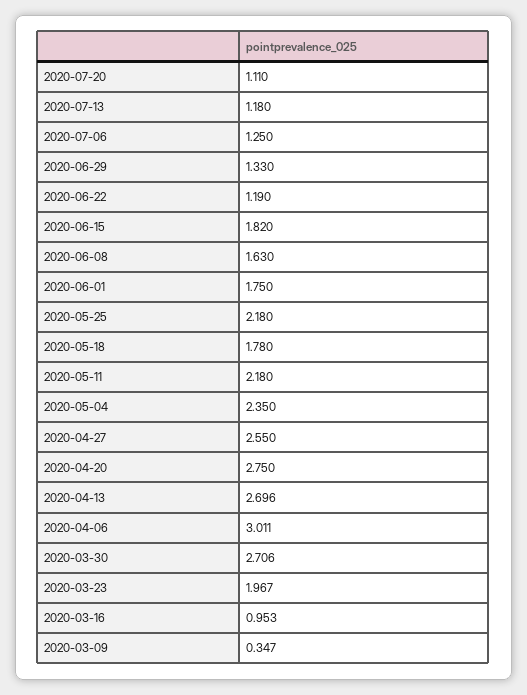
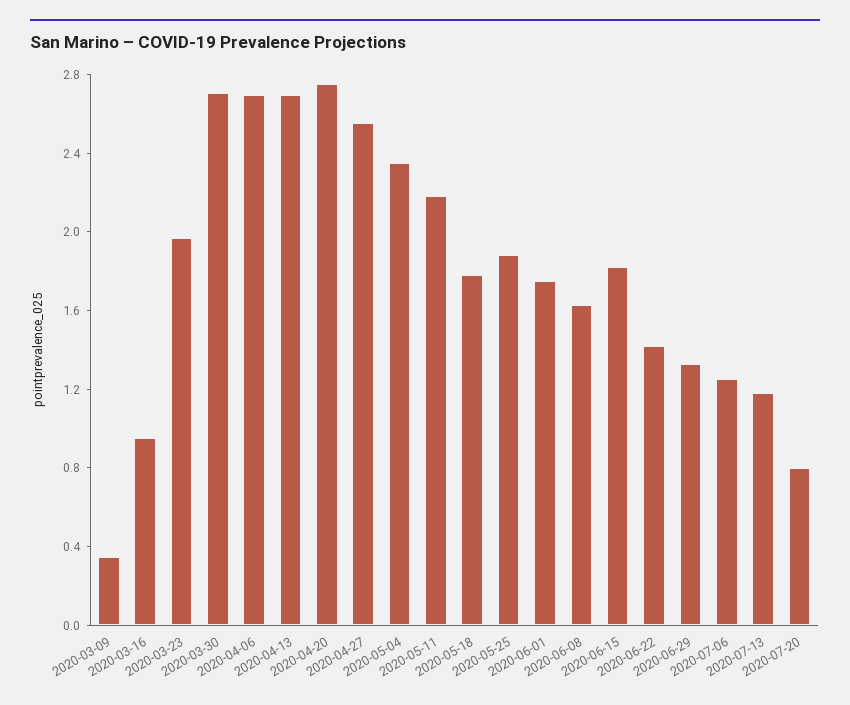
  {
-   "2020-07-20": 1.11,
+   "2020-07-20": 0.8,
    "2020-07-13": 1.18,
    "2020-07-06": 1.25,
    "2020-06-29": 1.33,
-   "2020-06-22": 1.19,
+   "2020-06-22": 1.4,
    "2020-06-15": 1.82,
    "2020-06-08": 1.63,
    "2020-06-01": 1.75,
-   "2020-05-25": 2.18,
+   "2020-05-25": 1.9,
    "2020-05-18": 1.78,
    "2020-05-11": 2.18,
    "2020-05-04": 2.35,
    "2020-04-27": 2.55,
    "2020-04-20": 2.75,
    "2020-04-13": 2.696,
-   "2020-04-06": 3.011,
+   "2020-04-06": 2.7,
    "2020-03-30": 2.706,
    "2020-03-23": 1.967,
    "2020-03-16": 0.953,
    "2020-03-09": 0.347
  }

